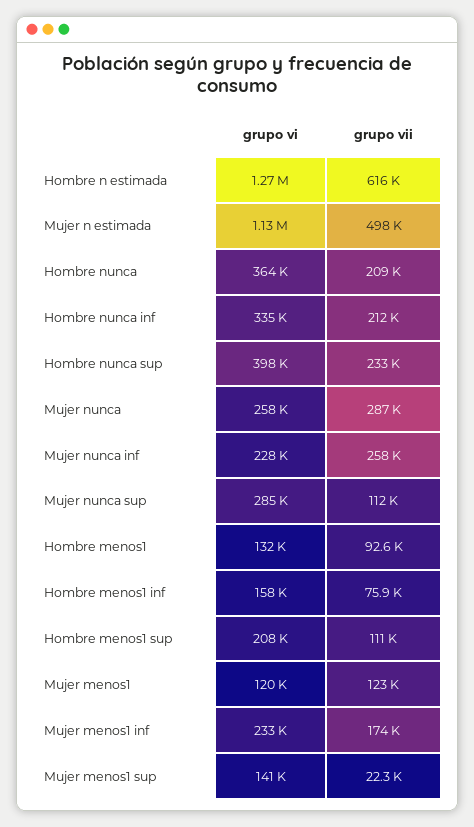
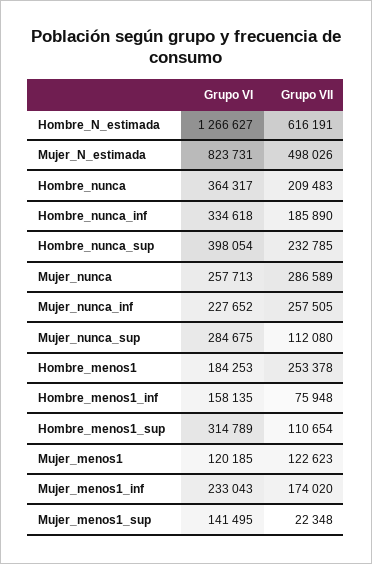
  {
    "grupo vi": {
      "Hombre n estimada": 1266627,
-     "Mujer n estimada": 1130000,
+     "Mujer n estimada": 823731,
      "Hombre nunca": 364317,
      "Hombre nunca inf": 334618,
      "Hombre nunca sup": 398054,
      "Mujer nunca": 257713,
      "Mujer nunca inf": 227652,
      "Mujer nunca sup": 284675,
-     "Hombre menos1": 132000,
+     "Hombre menos1": 184253,
      "Hombre menos1 inf": 158135,
-     "Hombre menos1 sup": 208000,
+     "Hombre menos1 sup": 314789,
      "Mujer menos1": 120185,
      "Mujer menos1 inf": 233043,
      "Mujer menos1 sup": 141495
    },
    "grupo vii": {
      "Hombre n estimada": 616191,
      "Mujer n estimada": 498026,
      "Hombre nunca": 209483,
-     "Hombre nunca inf": 212000,
+     "Hombre nunca inf": 185890,
      "Hombre nunca sup": 232785,
      "Mujer nunca": 286589,
      "Mujer nunca inf": 257505,
      "Mujer nunca sup": 112080,
-     "Hombre menos1": 92600,
+     "Hombre menos1": 253378,
      "Hombre menos1 inf": 75948,
      "Hombre menos1 sup": 110654,
      "Mujer menos1": 122623,
      "Mujer menos1 inf": 174020,
      "Mujer menos1 sup": 22348
    }
  }

